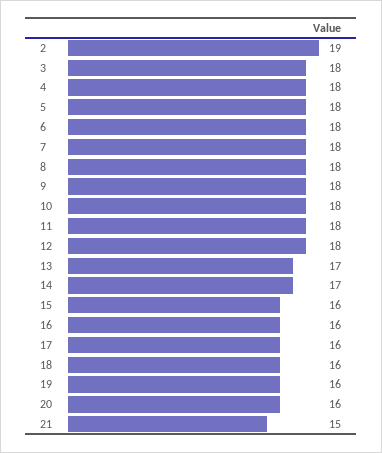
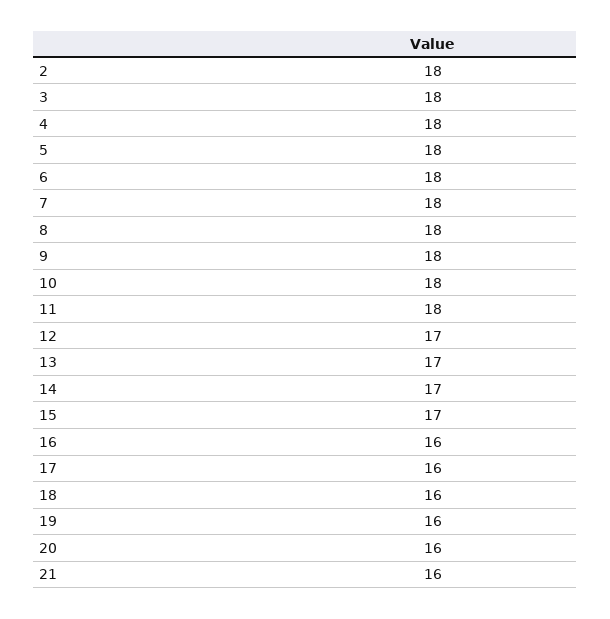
  {
-   "2": 19,
+   "2": 18,
    "3": 18,
    "4": 18,
    "5": 18,
    "6": 18,
    "7": 18,
    "8": 18,
    "9": 18,
    "10": 18,
    "11": 18,
-   "12": 18,
+   "12": 17,
    "13": 17,
    "14": 17,
-   "15": 16,
+   "15": 17,
    "16": 16,
    "17": 16,
    "18": 16,
    "19": 16,
    "20": 16,
-   "21": 15
+   "21": 16
  }

